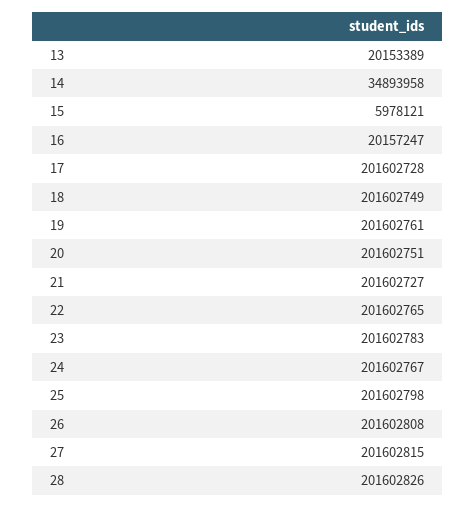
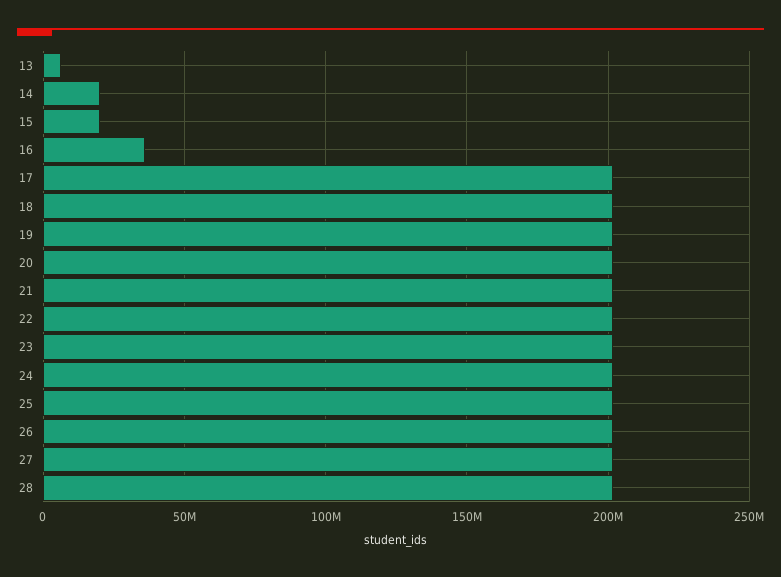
  {
-   "13": 20153389,
+   "13": 5000000,
-   "14": 34893958,
+   "14": 20000000,
-   "15": 5978121,
+   "15": 20000000,
-   "16": 20157247,
+   "16": 35000000,
    "17": 201602728,
    "18": 201602749,
    "19": 201602761,
    "20": 201602751,
    "21": 201602727,
    "22": 201602765,
    "23": 201602783,
    "24": 201602767,
    "25": 201602798,
    "26": 201602808,
    "27": 201602815,
    "28": 201602826
  }

